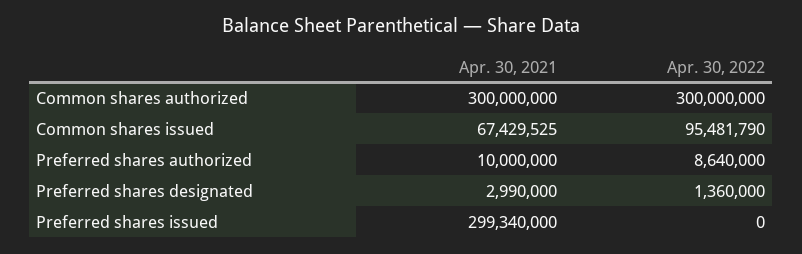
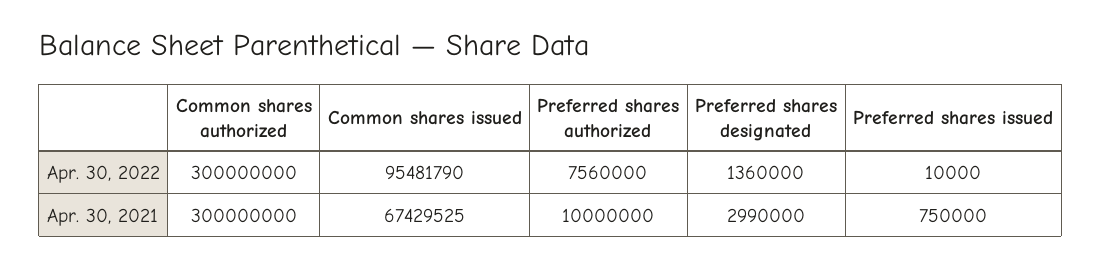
  {
    "Apr. 30, 2021": {
      "Common shares authorized": 300000000,
      "Common shares issued": 67429525,
      "Preferred shares authorized": 10000000,
      "Preferred shares designated": 2990000,
-     "Preferred shares issued": 299340000
+     "Preferred shares issued": 750000
    },
    "Apr. 30, 2022": {
      "Common shares authorized": 300000000,
      "Common shares issued": 95481790,
-     "Preferred shares authorized": 8640000,
+     "Preferred shares authorized": 7560000,
      "Preferred shares designated": 1360000,
-     "Preferred shares issued": 0
+     "Preferred shares issued": 10000
    }
  }

